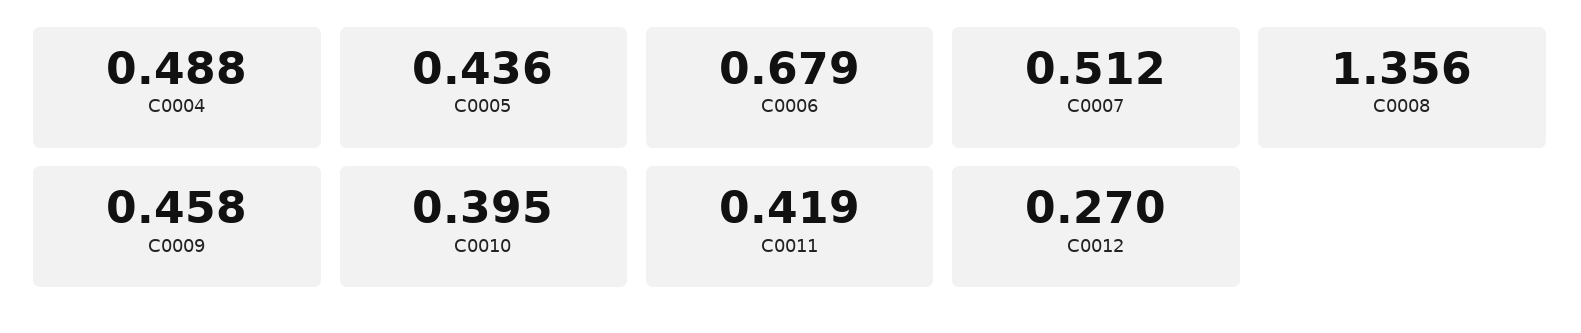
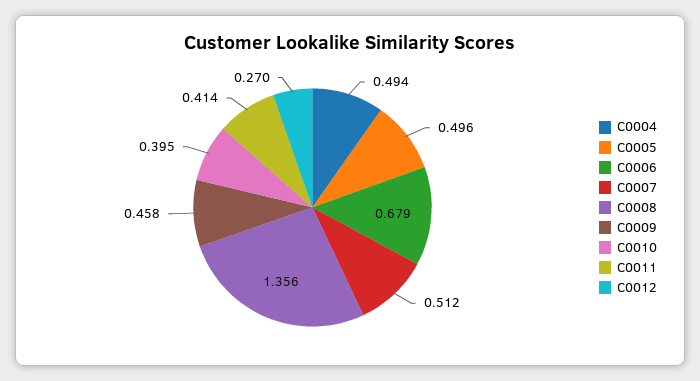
  {
-   "C0004": 0.488,
+   "C0004": 0.494,
-   "C0005": 0.436,
+   "C0005": 0.496,
    "C0006": 0.679,
    "C0007": 0.512,
    "C0008": 1.356,
    "C0009": 0.458,
    "C0010": 0.395,
-   "C0011": 0.419,
+   "C0011": 0.414,
    "C0012": 0.27
  }

